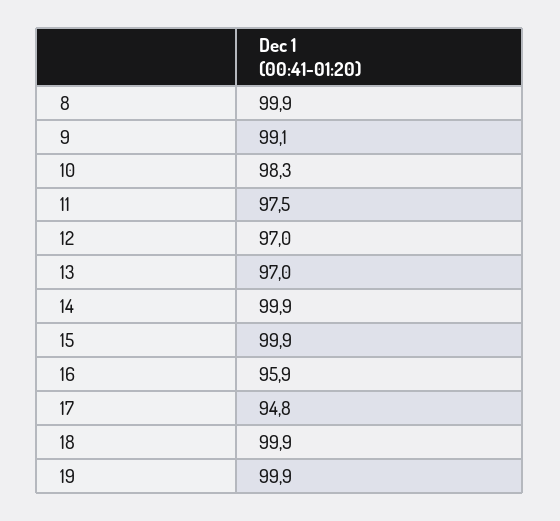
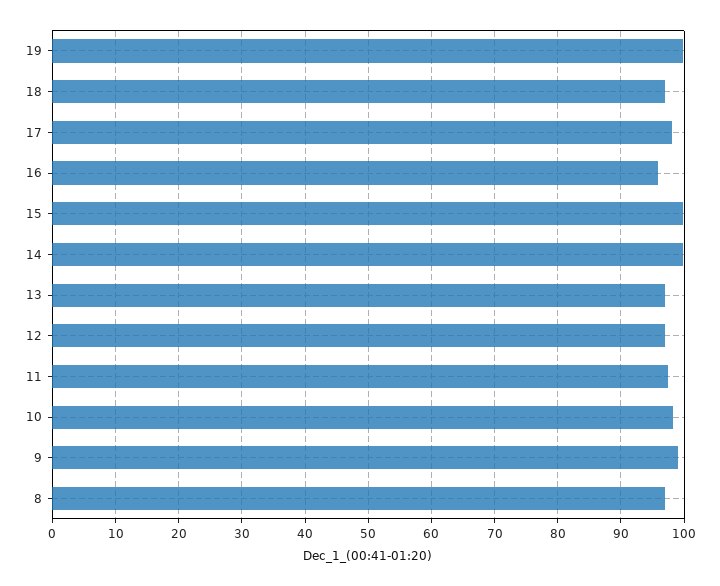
  {
-   "8": 99.9,
+   "8": 97,
    "9": 99.1,
    "10": 98.3,
    "11": 97.5,
    "12": 97,
    "13": 97,
    "14": 99.9,
    "15": 99.9,
    "16": 95.9,
-   "17": 94.8,
+   "17": 98,
-   "18": 99.9,
+   "18": 97,
    "19": 99.9
  }

